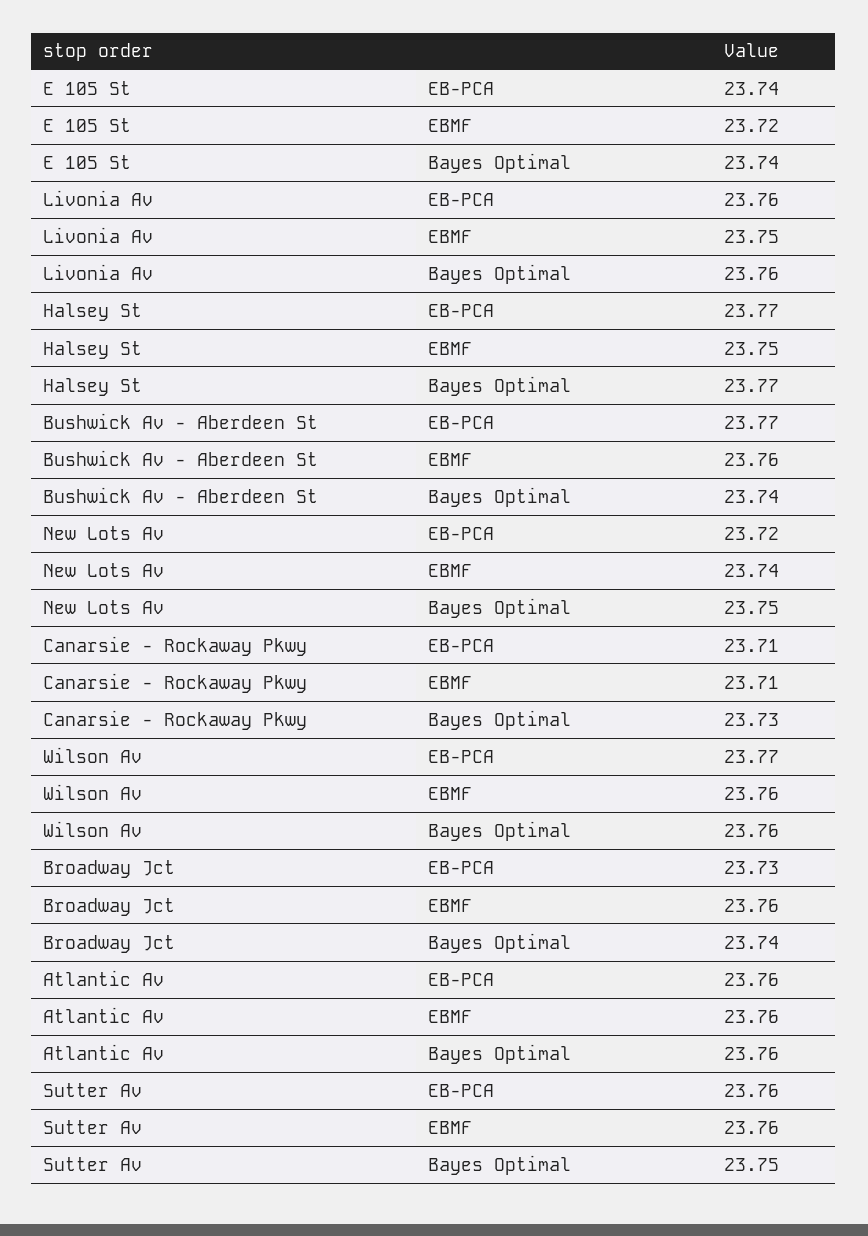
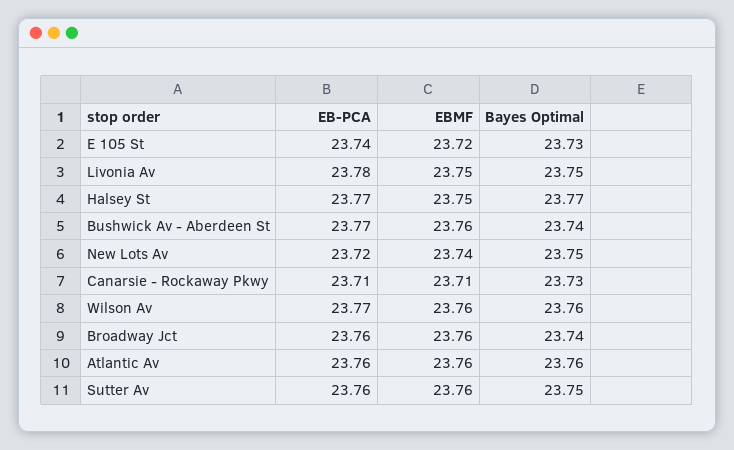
  {
    "E 105 St": {
      "EB-PCA": 23.74,
      "EBMF": 23.72,
-     "Bayes Optimal": 23.74
+     "Bayes Optimal": 23.73
    },
    "Livonia Av": {
-     "EB-PCA": 23.76,
+     "EB-PCA": 23.78,
      "EBMF": 23.75,
-     "Bayes Optimal": 23.76
+     "Bayes Optimal": 23.75
    },
    "Halsey St": {
      "EB-PCA": 23.77,
      "EBMF": 23.75,
      "Bayes Optimal": 23.77
    },
    "Bushwick Av - Aberdeen St": {
      "EB-PCA": 23.77,
      "EBMF": 23.76,
      "Bayes Optimal": 23.74
    },
    "New Lots Av": {
      "EB-PCA": 23.72,
      "EBMF": 23.74,
      "Bayes Optimal": 23.75
    },
    "Canarsie - Rockaway Pkwy": {
      "EB-PCA": 23.71,
      "EBMF": 23.71,
      "Bayes Optimal": 23.73
    },
    "Wilson Av": {
      "EB-PCA": 23.77,
      "EBMF": 23.76,
      "Bayes Optimal": 23.76
    },
    "Broadway Jct": {
-     "EB-PCA": 23.73,
+     "EB-PCA": 23.76,
      "EBMF": 23.76,
      "Bayes Optimal": 23.74
    },
    "Atlantic Av": {
      "EB-PCA": 23.76,
      "EBMF": 23.76,
      "Bayes Optimal": 23.76
    },
    "Sutter Av": {
      "EB-PCA": 23.76,
      "EBMF": 23.76,
      "Bayes Optimal": 23.75
    }
  }

